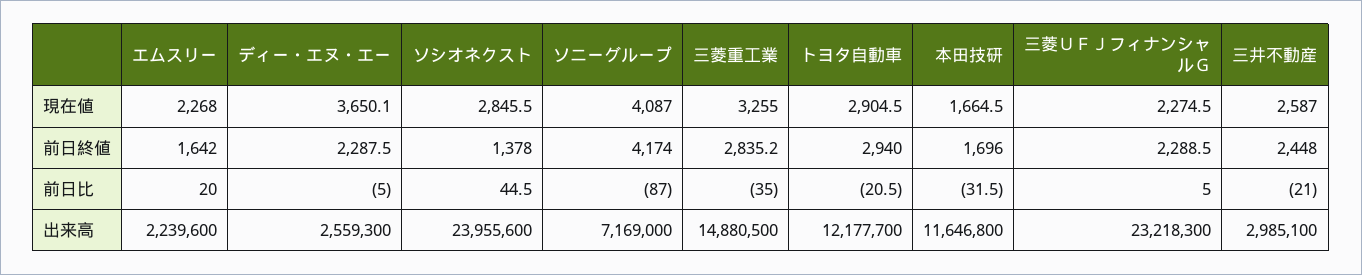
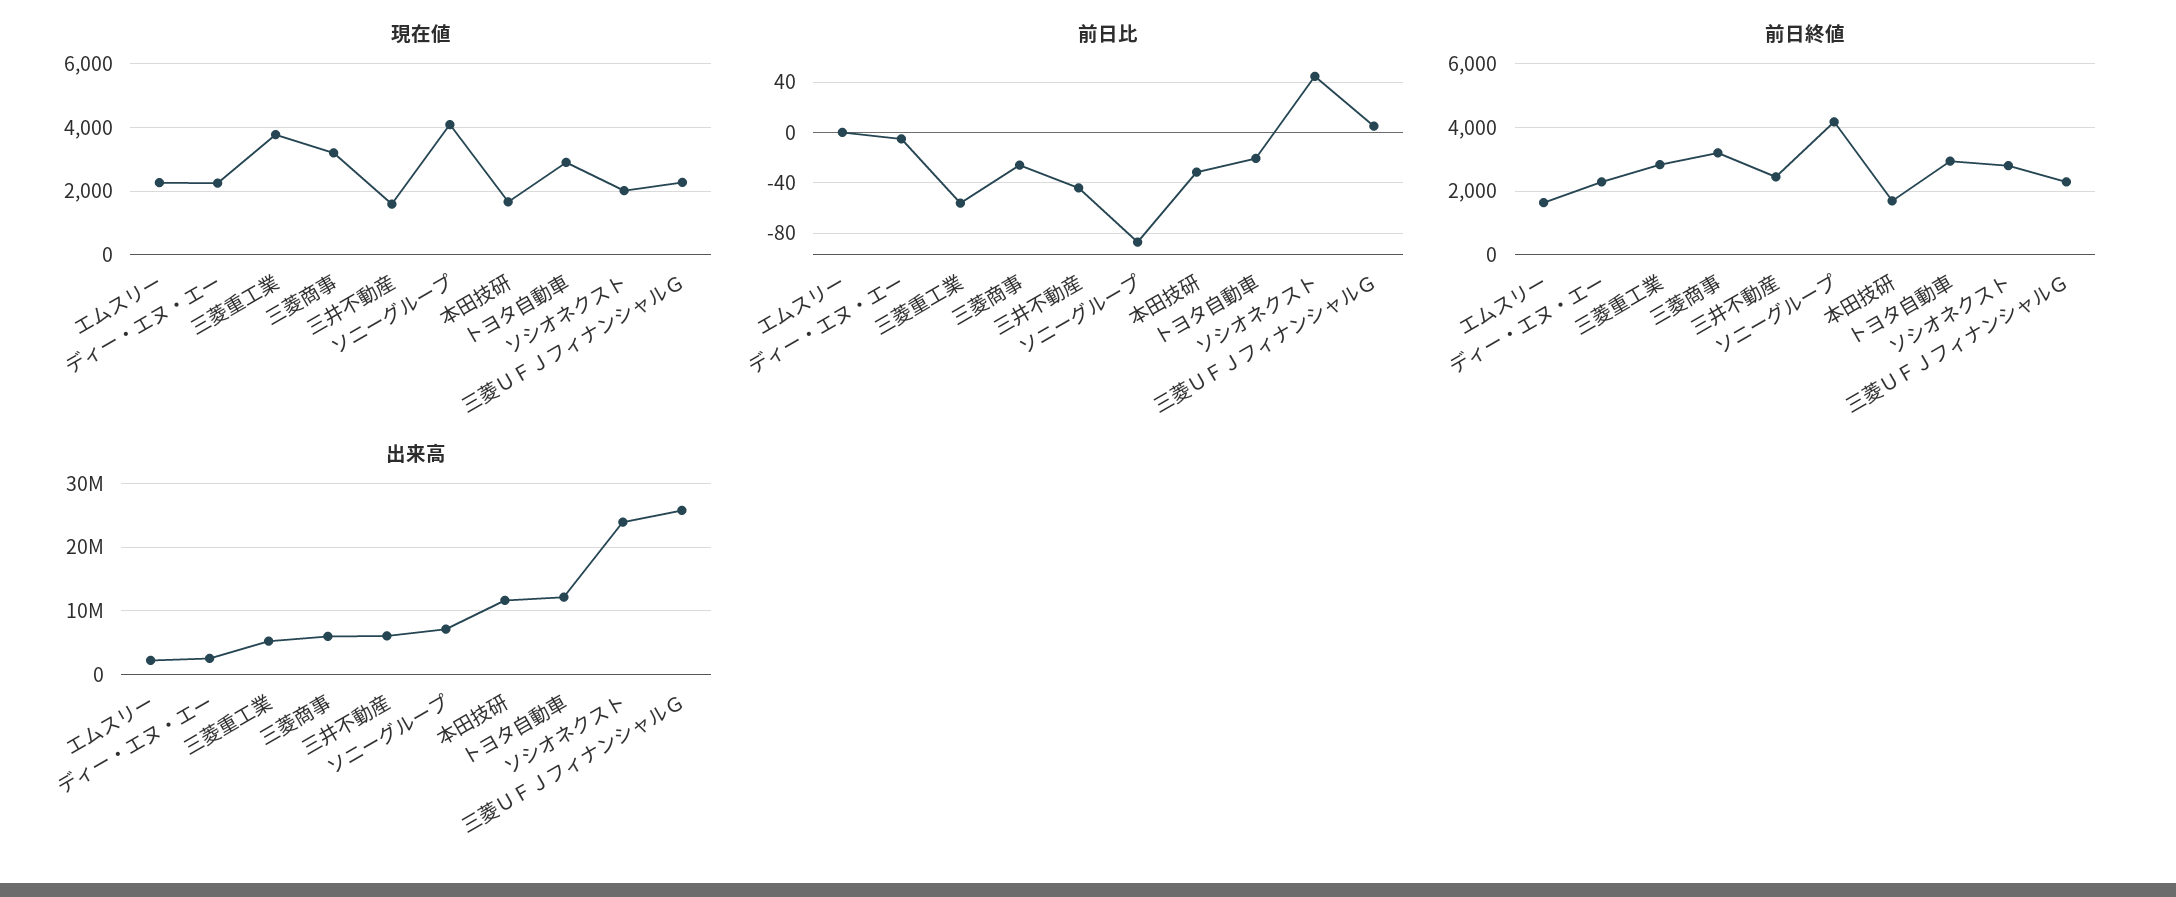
  {
    "現在値": {
      "エムスリー": 2268,
-     "ディー・エヌ・エー": 3650.1,
+     "ディー・エヌ・エー": 2200,
-     "ソシオネクスト": 2845.5,
+     "ソシオネクスト": 2000,
      "ソニーグループ": 4087,
-     "三菱重工業": 3255,
+     "三菱重工業": 3800,
      "トヨタ自動車": 2904.5,
      "本田技研": 1664.5,
      "三菱ＵＦＪフィナンシャルＧ": 2274.5,
-     "三井不動産": 2587
+     "三井不動産": 1600,
+     "三菱商事": 3200
    },
    "前日終値": {
      "エムスリー": 1642,
      "ディー・エヌ・エー": 2287.5,
-     "ソシオネクスト": 1378,
+     "ソシオネクスト": 2800,
      "ソニーグループ": 4174,
      "三菱重工業": 2835.2,
      "トヨタ自動車": 2940,
      "本田技研": 1696,
      "三菱ＵＦＪフィナンシャルＧ": 2288.5,
-     "三井不動産": 2448
+     "三井不動産": 2448,
+     "三菱商事": 3200
    },
    "前日比": {
-     "エムスリー": 20,
+     "エムスリー": 0,
      "ディー・エヌ・エー": -5,
      "ソシオネクスト": 44.5,
      "ソニーグループ": -87,
-     "三菱重工業": -35,
+     "三菱重工業": -55,
      "トヨタ自動車": -20.5,
      "本田技研": -31.5,
      "三菱ＵＦＪフィナンシャルＧ": 5,
-     "三井不動産": -21
+     "三井不動産": -45,
+     "三菱商事": -25
    },
    "出来高": {
      "エムスリー": 2239600,
      "ディー・エヌ・エー": 2559300,
      "ソシオネクスト": 23955600,
      "ソニーグループ": 7169000,
-     "三菱重工業": 14880500,
+     "三菱重工業": 5000000,
      "トヨタ自動車": 12177700,
      "本田技研": 11646800,
-     "三菱ＵＦＪフィナンシャルＧ": 23218300,
+     "三菱ＵＦＪフィナンシャルＧ": 26000000,
-     "三井不動産": 2985100
+     "三井不動産": 6000000,
+     "三菱商事": 6000000
    }
  }

